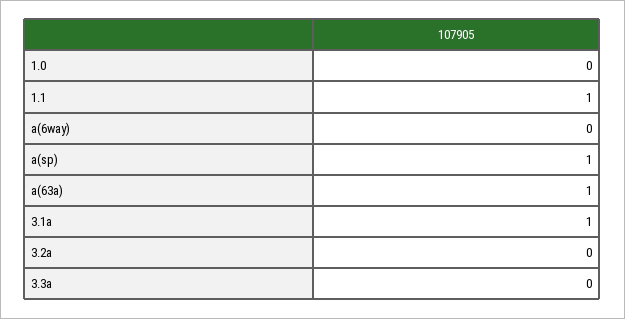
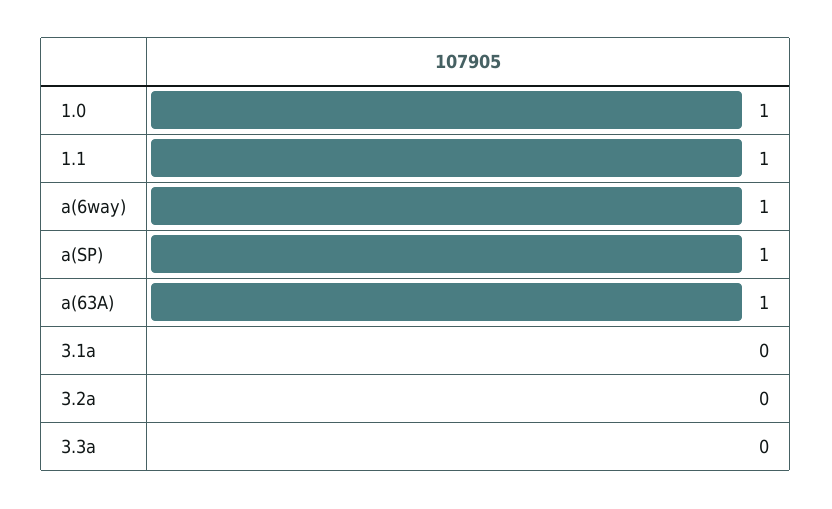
  {
-   "1.0": 0,
+   "1.0": 1,
    "1.1": 1,
-   "a(6way)": 0,
+   "a(6way)": 1,
    "a(sp)": 1,
    "a(63a)": 1,
-   "3.1a": 1,
+   "3.1a": 0,
    "3.2a": 0,
    "3.3a": 0
  }

